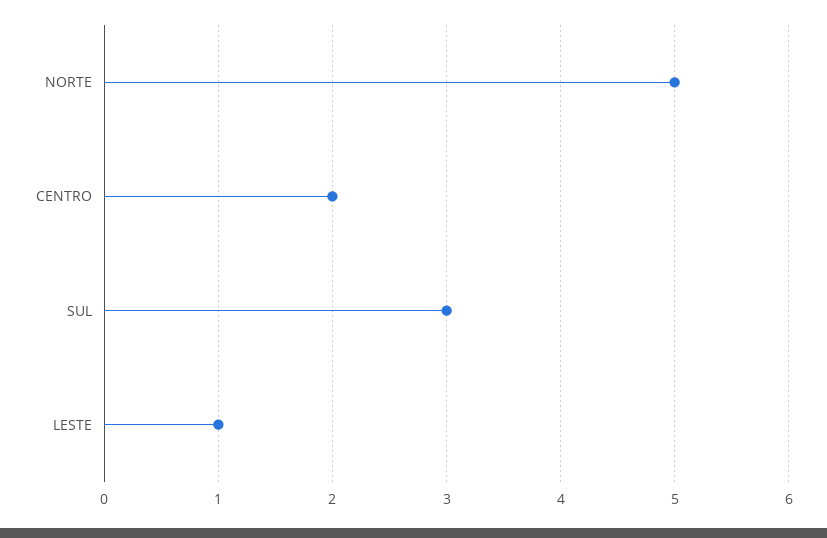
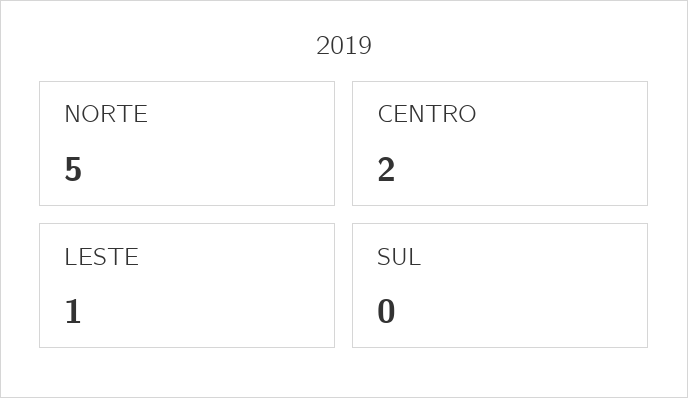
  {
    "NORTE": 5,
    "CENTRO": 2,
-   "SUL": 3,
+   "SUL": 0,
    "LESTE": 1
  }

